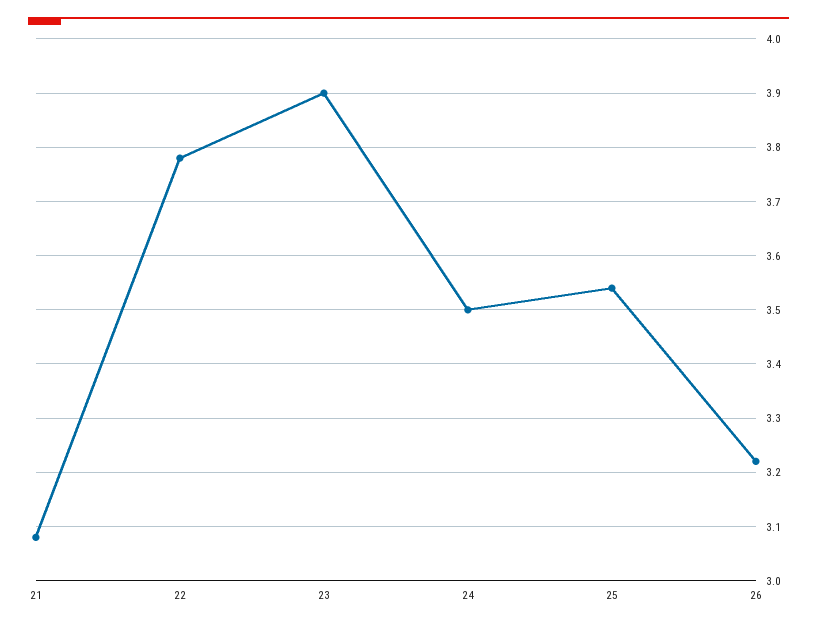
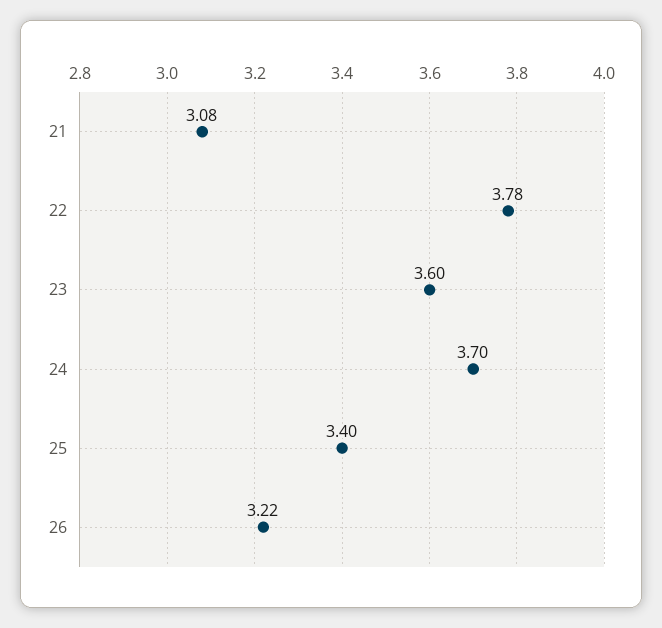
  {
    "21": 3.08,
    "22": 3.78,
-   "23": 3.9,
+   "23": 3.6,
-   "24": 3.5,
+   "24": 3.7,
-   "25": 3.55,
+   "25": 3.4,
    "26": 3.22
  }

